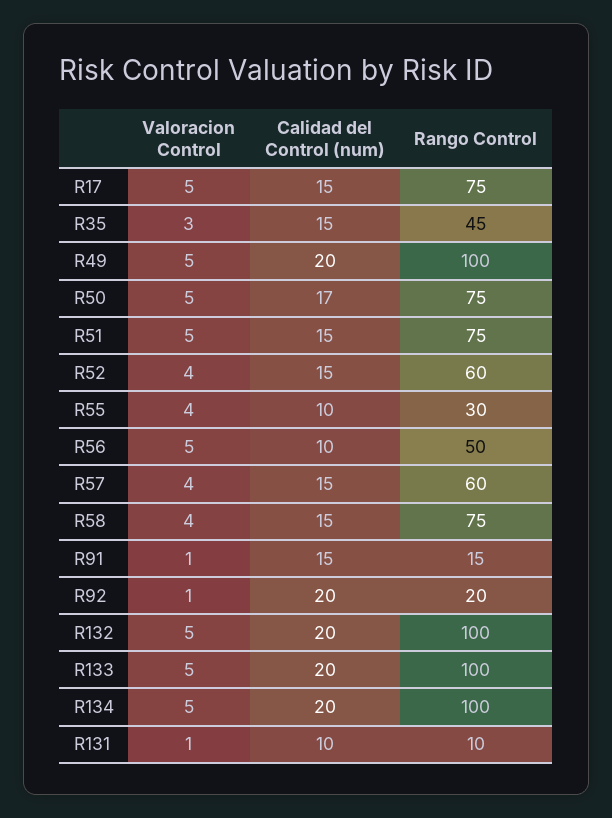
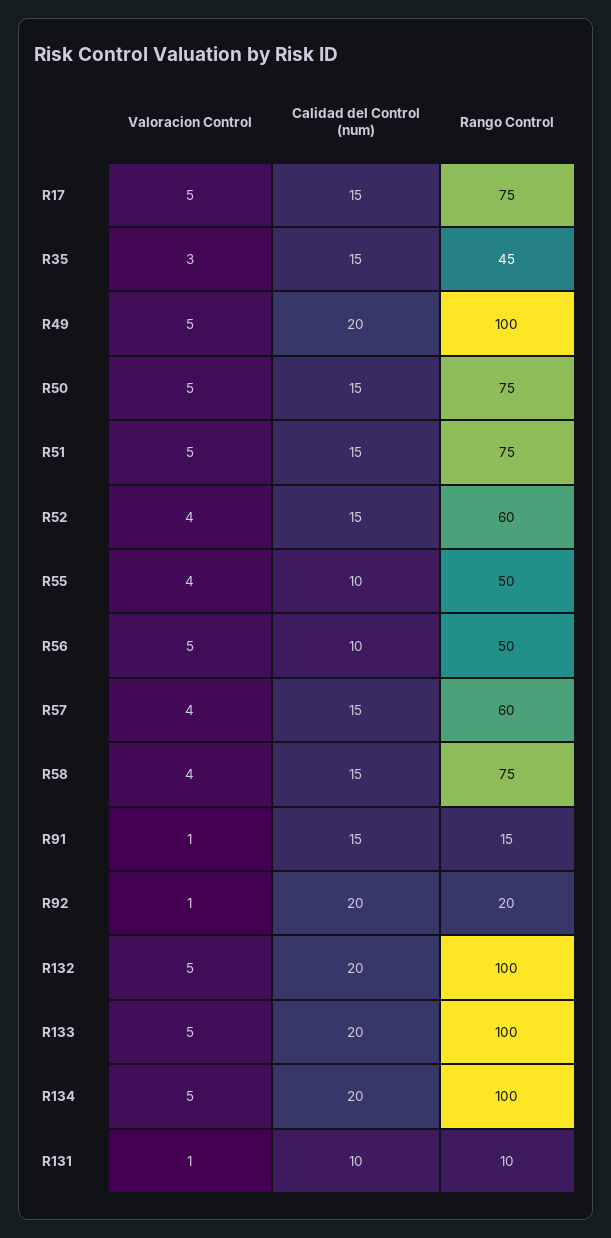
  {
    "Valoracion Control": {
      "R17": 5,
      "R35": 3,
      "R49": 5,
      "R50": 5,
      "R51": 5,
      "R52": 4,
      "R55": 4,
      "R56": 5,
      "R57": 4,
      "R58": 4,
      "R91": 1,
      "R92": 1,
      "R132": 5,
      "R133": 5,
      "R134": 5,
      "R131": 1
    },
    "Calidad del Control (num)": {
      "R17": 15,
      "R35": 15,
      "R49": 20,
-     "R50": 17,
+     "R50": 15,
      "R51": 15,
      "R52": 15,
      "R55": 10,
      "R56": 10,
      "R57": 15,
      "R58": 15,
      "R91": 15,
      "R92": 20,
      "R132": 20,
      "R133": 20,
      "R134": 20,
      "R131": 10
    },
    "Rango Control": {
      "R17": 75,
      "R35": 45,
      "R49": 100,
      "R50": 75,
      "R51": 75,
      "R52": 60,
-     "R55": 30,
+     "R55": 50,
      "R56": 50,
      "R57": 60,
      "R58": 75,
      "R91": 15,
      "R92": 20,
      "R132": 100,
      "R133": 100,
      "R134": 100,
      "R131": 10
    }
  }

